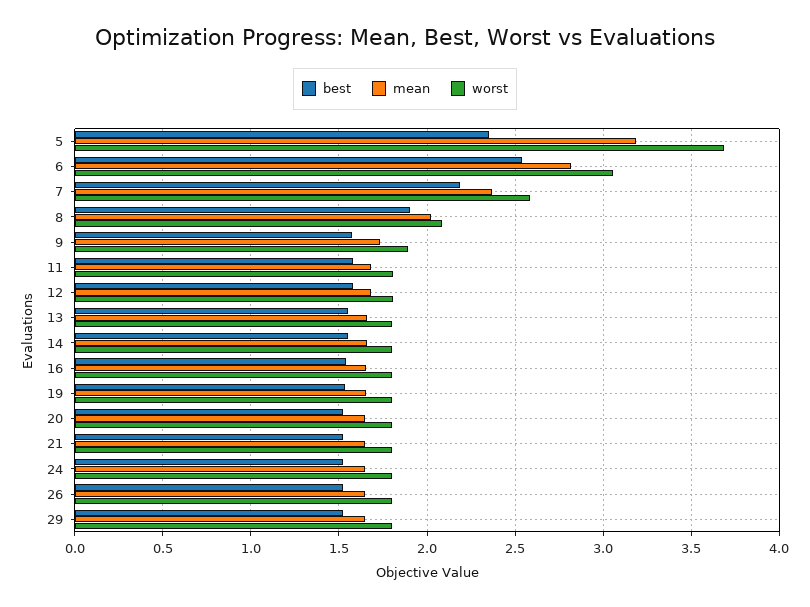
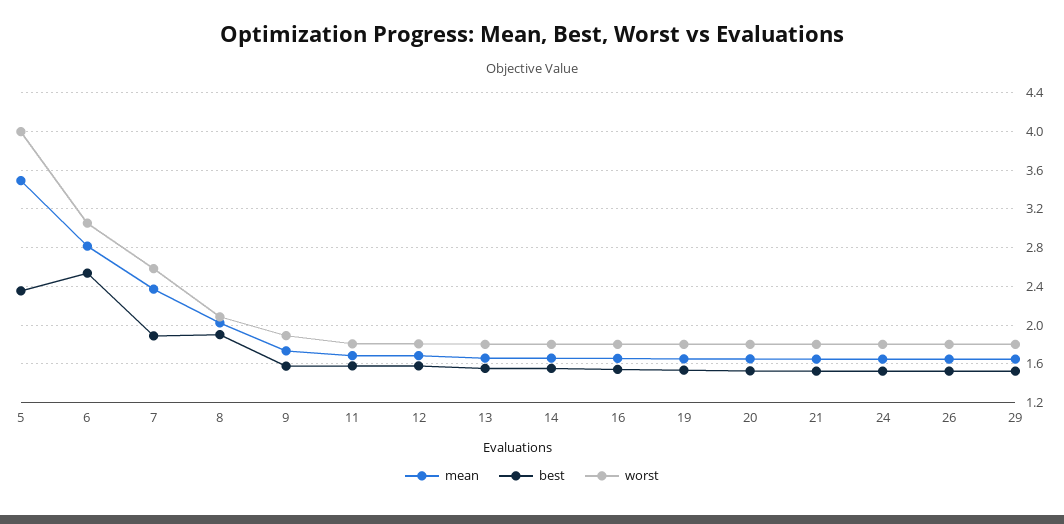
  {
    "best": {
      "5": 2.35,
      "6": 2.55,
-     "7": 2.2,
+     "7": 1.9,
      "8": 1.9,
      "9": 1.55,
      "11": 1.6,
      "12": 1.6,
      "13": 1.55,
      "14": 1.55,
      "16": 1.55,
      "19": 1.55,
      "20": 1.55,
      "21": 1.5,
      "24": 1.5,
      "26": 1.5,
      "29": 1.5
    },
    "mean": {
-     "5": 3.2,
+     "5": 3.5,
      "6": 2.8,
      "7": 2.35,
      "8": 2,
      "9": 1.75,
      "11": 1.7,
      "12": 1.7,
      "13": 1.65,
      "14": 1.65,
      "16": 1.65,
      "19": 1.65,
      "20": 1.65,
      "21": 1.65,
      "24": 1.65,
      "26": 1.65,
      "29": 1.65
    },
    "worst": {
-     "5": 3.7,
+     "5": 4,
      "6": 3.05,
      "7": 2.6,
      "8": 2.1,
      "9": 1.9,
      "11": 1.8,
      "12": 1.8,
      "13": 1.8,
      "14": 1.8,
      "16": 1.8,
      "19": 1.8,
      "20": 1.8,
      "21": 1.8,
      "24": 1.8,
      "26": 1.8,
      "29": 1.8
    }
  }

